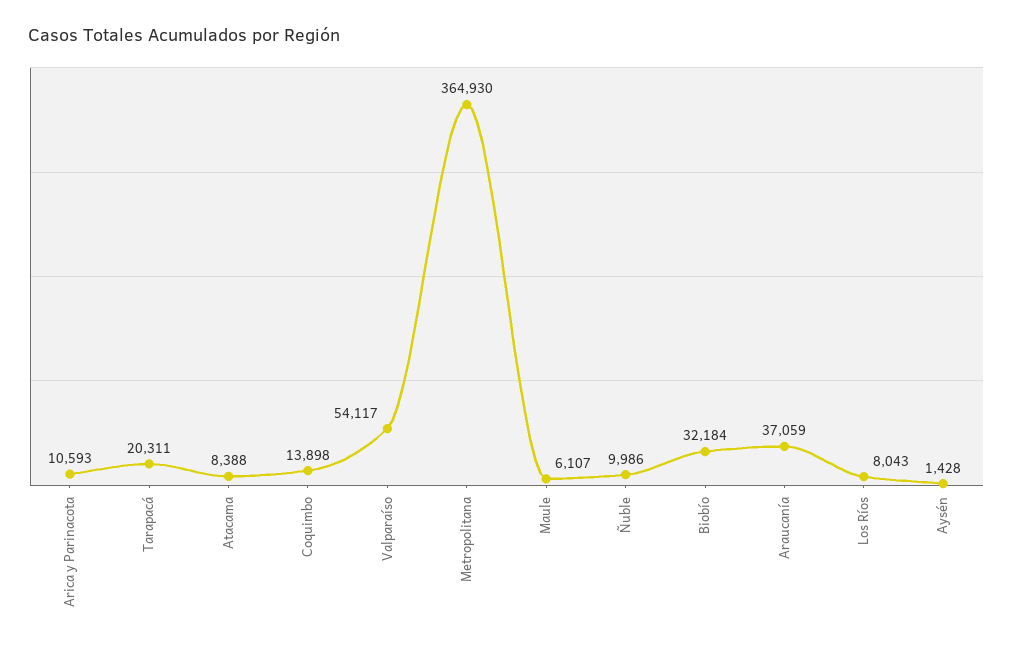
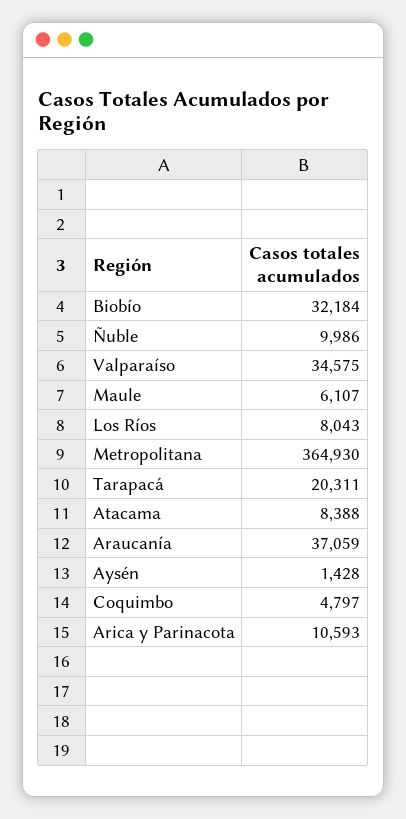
  {
    "Arica y Parinacota": 10593,
    "Tarapacá": 20311,
    "Atacama": 8388,
-   "Coquimbo": 13898,
+   "Coquimbo": 4797,
-   "Valparaíso": 54117,
+   "Valparaíso": 34575,
    "Metropolitana": 364930,
    "Maule": 6107,
    "Ñuble": 9986,
    "Biobío": 32184,
    "Araucanía": 37059,
    "Los Ríos": 8043,
    "Aysén": 1428
  }

